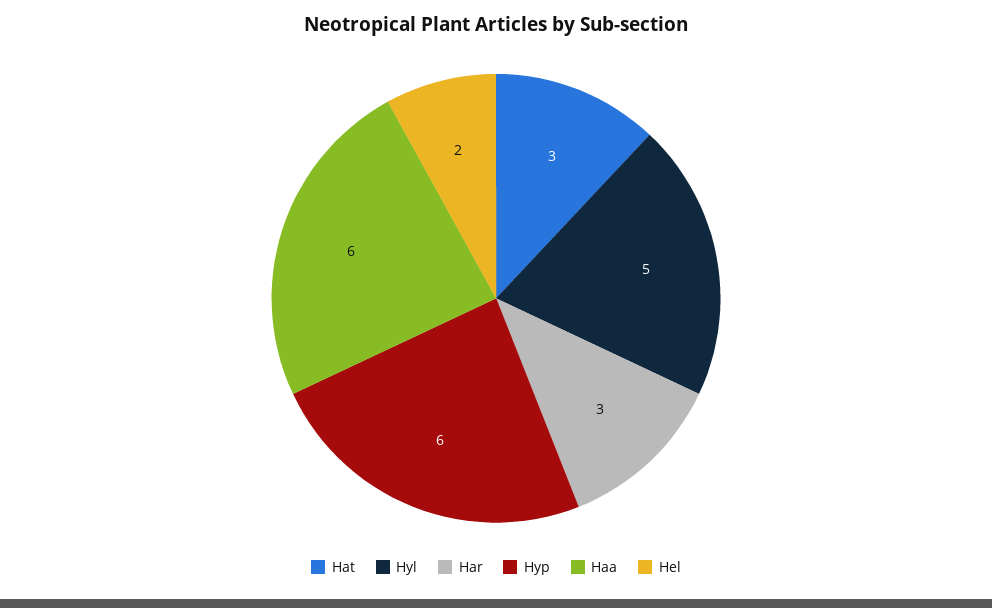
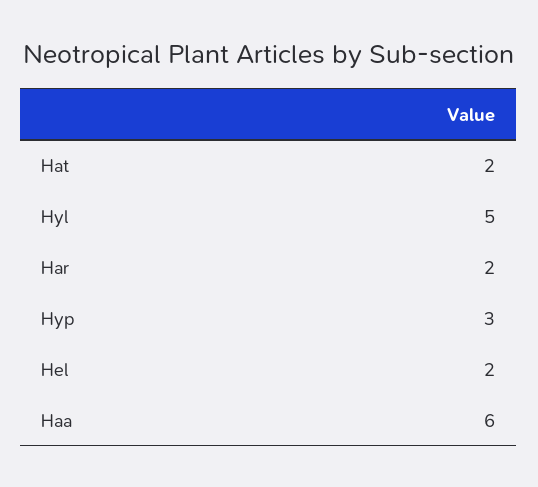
  {
-   "Hat": 3,
+   "Hat": 2,
    "Hyl": 5,
-   "Har": 3,
+   "Har": 2,
-   "Hyp": 6,
+   "Hyp": 3,
    "Haa": 6,
    "Hel": 2
  }

